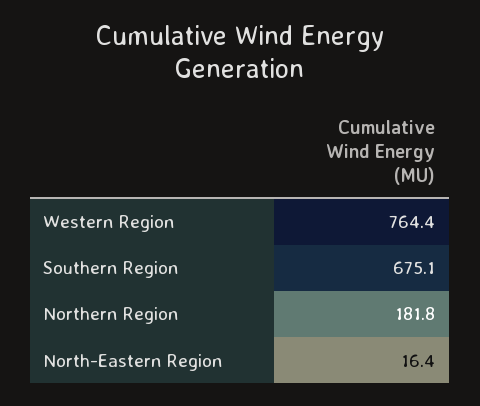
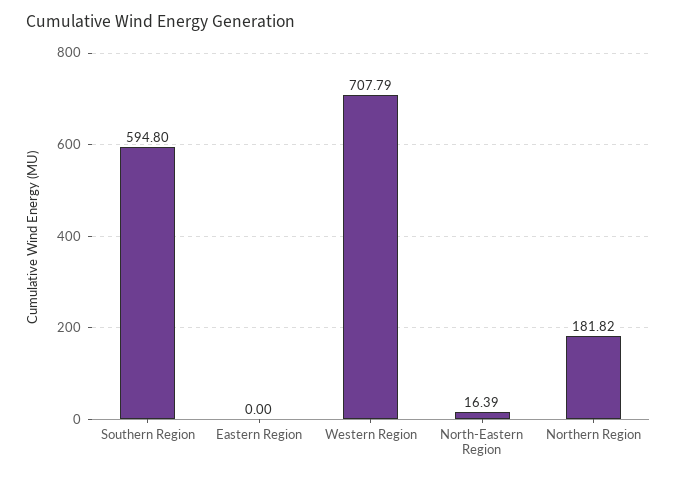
  {
-   "Western Region": 764.4,
+   "Western Region": 707.79,
-   "Southern Region": 675.1,
+   "Southern Region": 594.8,
    "Northern Region": 181.82,
-   "North-Eastern Region": 16.39
+   "North-Eastern Region": 16.39,
+   "Eastern Region": 0
  }

